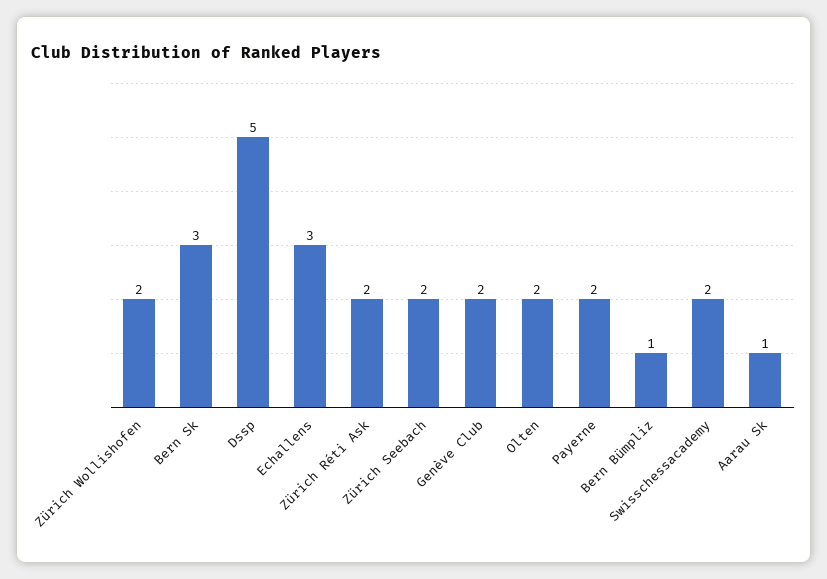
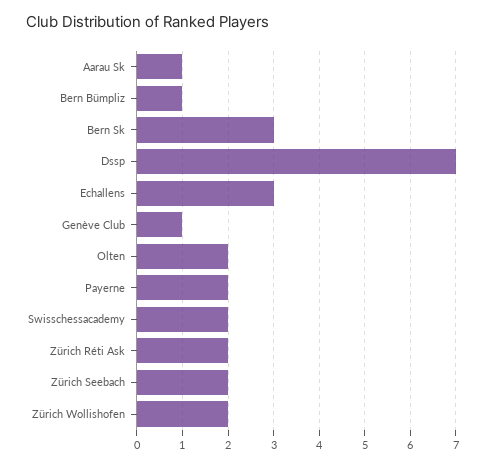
  {
    "Zürich Wollishofen": 2,
    "Bern Sk": 3,
-   "Dssp": 5,
+   "Dssp": 7,
    "Echallens": 3,
    "Zürich Réti Ask": 2,
    "Zürich Seebach": 2,
-   "Genève Club": 2,
+   "Genève Club": 1,
    "Olten": 2,
    "Payerne": 2,
    "Bern Bümpliz": 1,
    "Swisschessacademy": 2,
    "Aarau Sk": 1
  }

